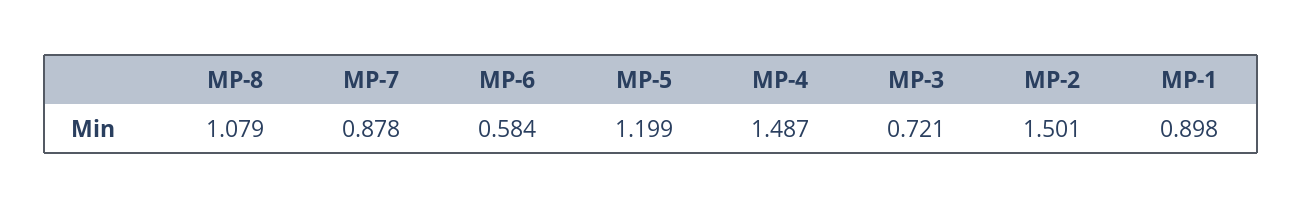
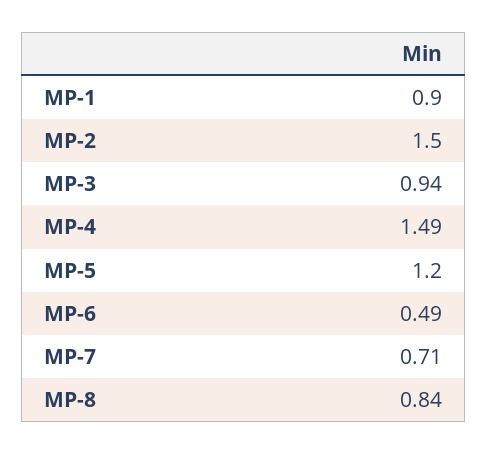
  {
-   "MP-8": 1.079,
+   "MP-8": 0.84,
-   "MP-7": 0.878,
+   "MP-7": 0.71,
-   "MP-6": 0.584,
+   "MP-6": 0.49,
    "MP-5": 1.199,
    "MP-4": 1.487,
-   "MP-3": 0.721,
+   "MP-3": 0.94,
    "MP-2": 1.501,
    "MP-1": 0.898
  }

